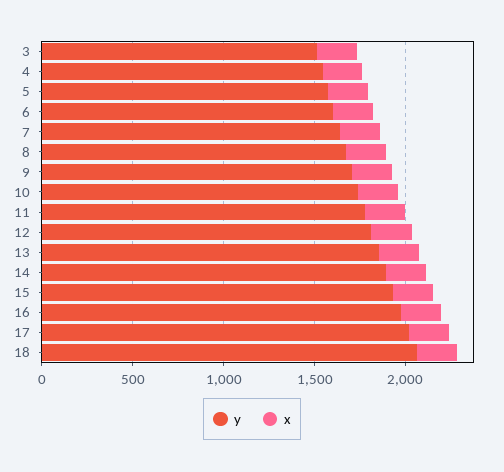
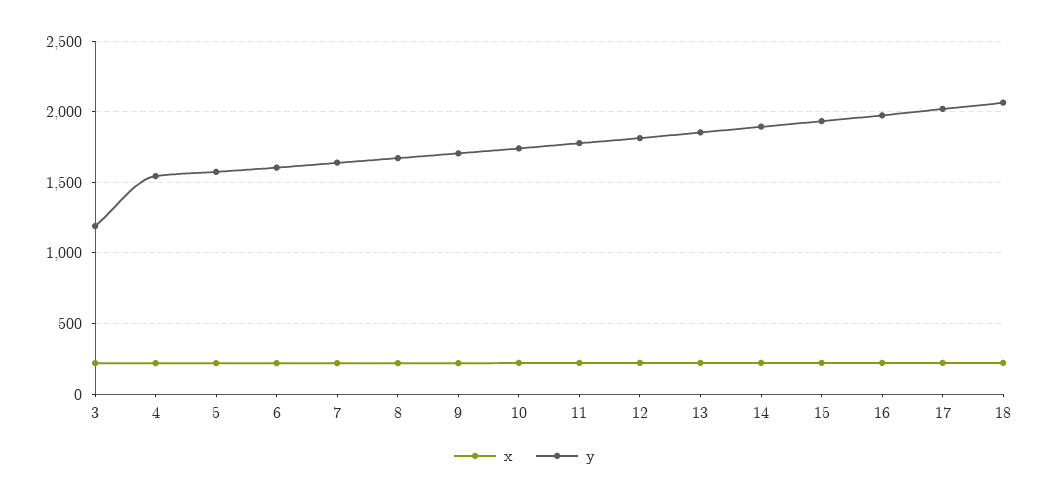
  {
    "y": {
-     "3": 1500,
+     "3": 1200,
      "4": 1550,
      "5": 1550,
      "6": 1600,
      "7": 1650,
      "8": 1650,
      "9": 1700,
      "10": 1750,
      "11": 1800,
      "12": 1800,
      "13": 1850,
      "14": 1900,
      "15": 1950,
      "16": 1950,
      "17": 2000,
      "18": 2050
    },
    "x": {
      "3": 200,
      "4": 200,
      "5": 200,
      "6": 200,
      "7": 200,
      "8": 200,
      "9": 200,
      "10": 200,
      "11": 200,
      "12": 200,
      "13": 200,
      "14": 200,
      "15": 200,
      "16": 200,
      "17": 200,
      "18": 200
    }
  }

